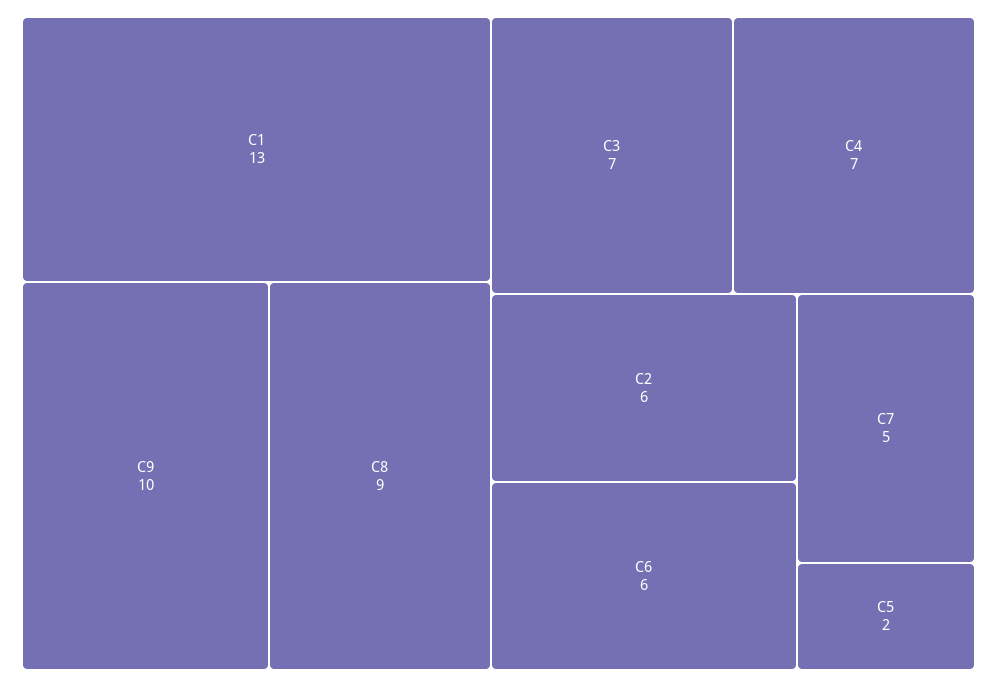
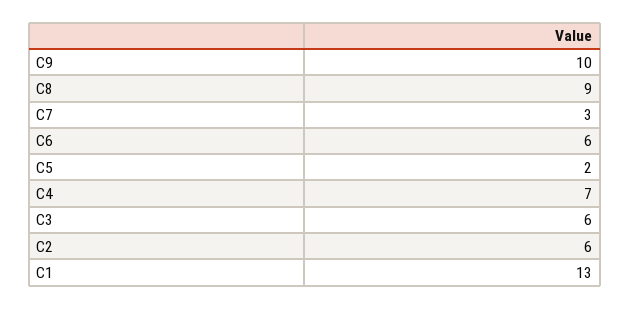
  {
    "C1": 13,
    "C9": 10,
    "C8": 9,
-   "C3": 7,
+   "C3": 6,
    "C4": 7,
    "C2": 6,
    "C6": 6,
-   "C7": 5,
+   "C7": 3,
    "C5": 2
  }

